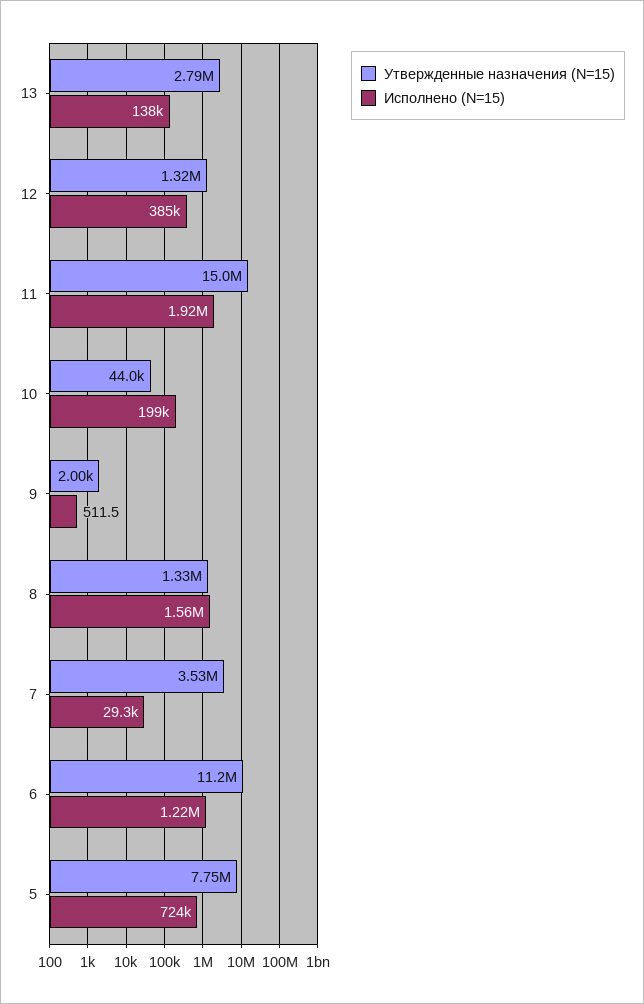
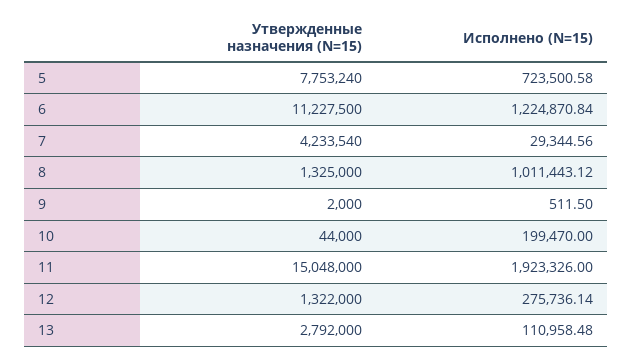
  {
    "Утвержденные назначения (N=15)": {
      "13": 2792000,
      "12": 1322000,
      "11": 15048000,
      "10": 44000,
      "9": 2000,
      "8": 1325000,
-     "7": 3530000,
+     "7": 4233540,
      "6": 11227500,
      "5": 7753240
    },
    "Исполнено (N=15)": {
-     "13": 138000,
+     "13": 110958.48,
-     "12": 385000,
+     "12": 275736.14,
      "11": 1923326,
      "10": 199470,
      "9": 511.5,
-     "8": 1560000,
+     "8": 1011443.12,
      "7": 29344.56,
      "6": 1224870.84,
      "5": 723500.58
    }
  }

